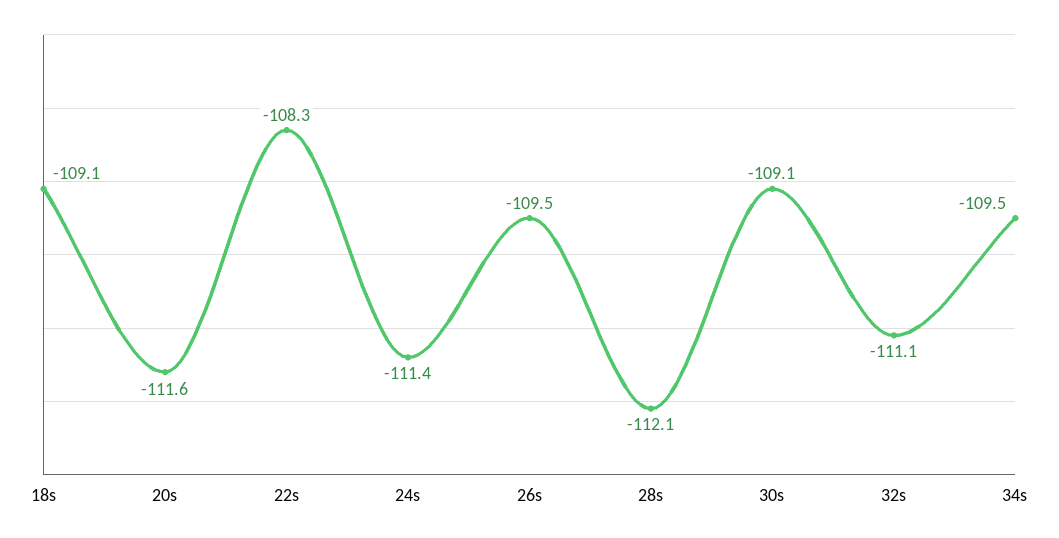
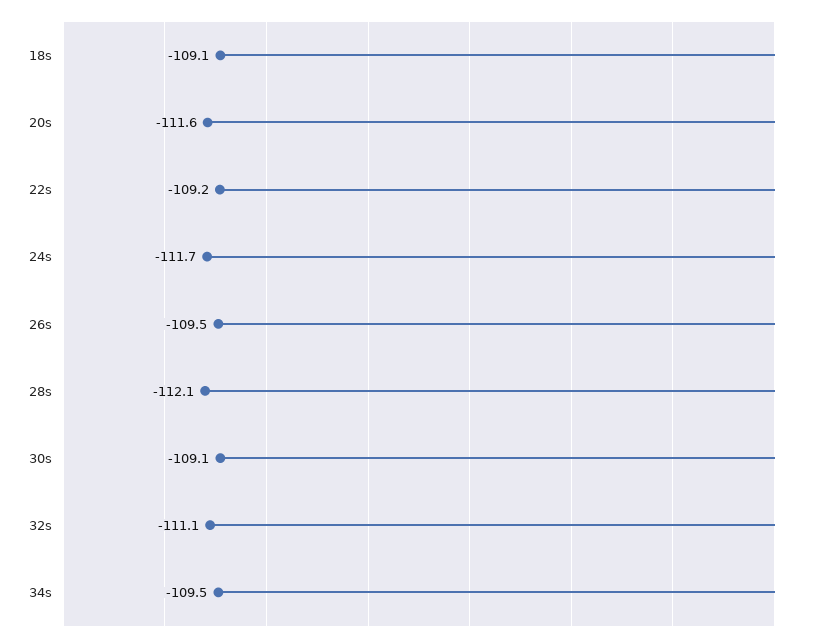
  {
    "18s": -109.1,
    "20s": -111.6,
-   "22s": -108.3,
+   "22s": -109.2,
-   "24s": -111.4,
+   "24s": -111.7,
    "26s": -109.5,
    "28s": -112.1,
    "30s": -109.1,
    "32s": -111.1,
    "34s": -109.5
  }

